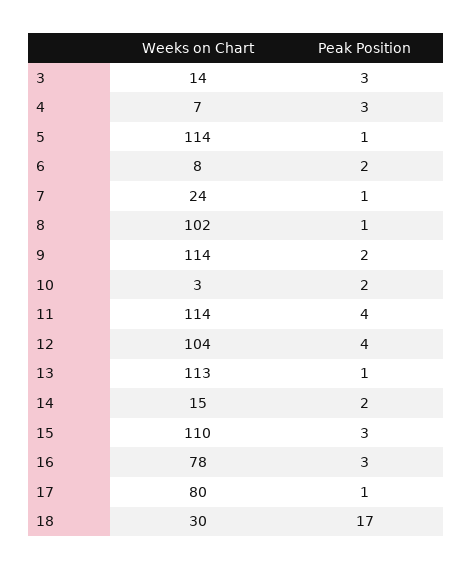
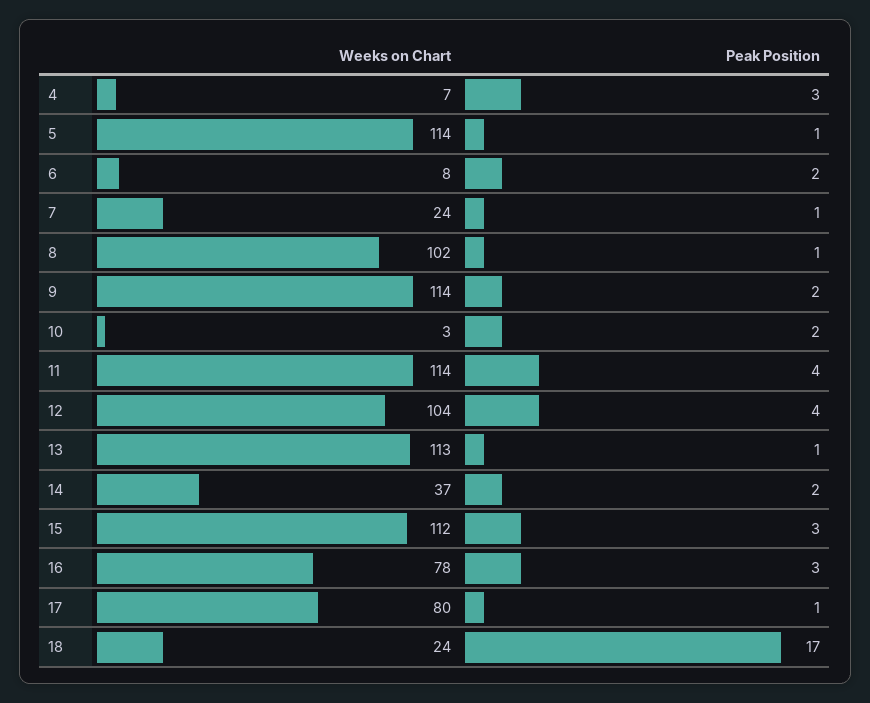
  {
    "Weeks on Chart": {
-     "3": 14,
      "4": 7,
      "5": 114,
      "6": 8,
      "7": 24,
      "8": 102,
      "9": 114,
      "10": 3,
      "11": 114,
      "12": 104,
      "13": 113,
-     "14": 15,
+     "14": 37,
-     "15": 110,
+     "15": 112,
      "16": 78,
      "17": 80,
-     "18": 30
+     "18": 24
    },
    "Peak Position": {
-     "3": 3,
      "4": 3,
      "5": 1,
      "6": 2,
      "7": 1,
      "8": 1,
      "9": 2,
      "10": 2,
      "11": 4,
      "12": 4,
      "13": 1,
      "14": 2,
      "15": 3,
      "16": 3,
      "17": 1,
      "18": 17
    }
  }

